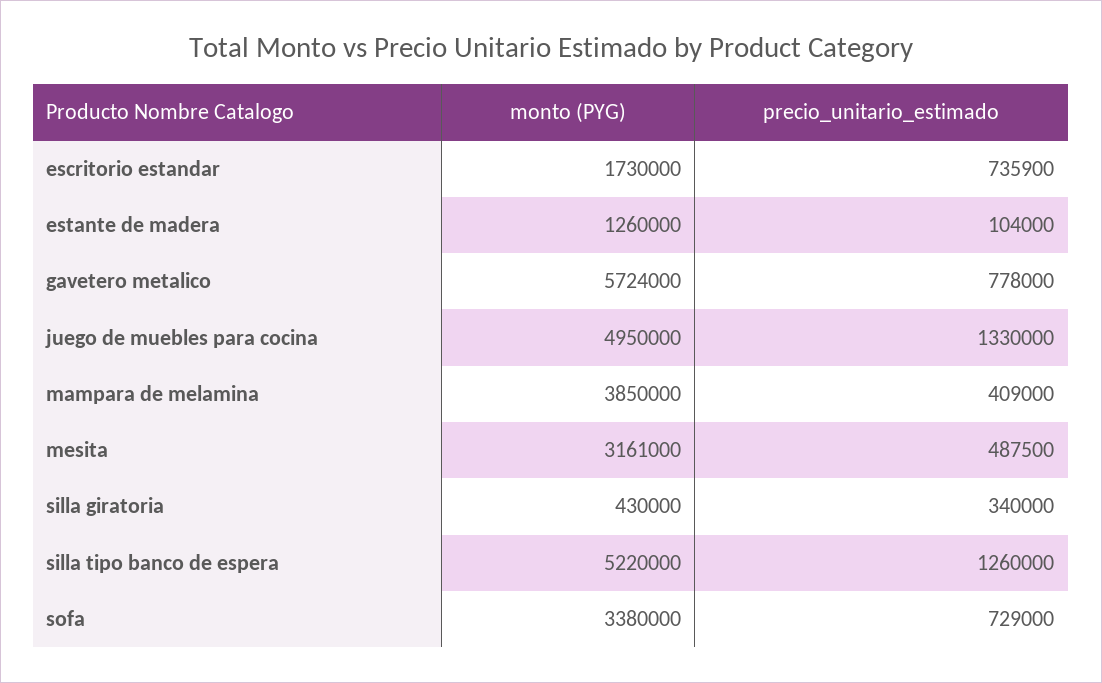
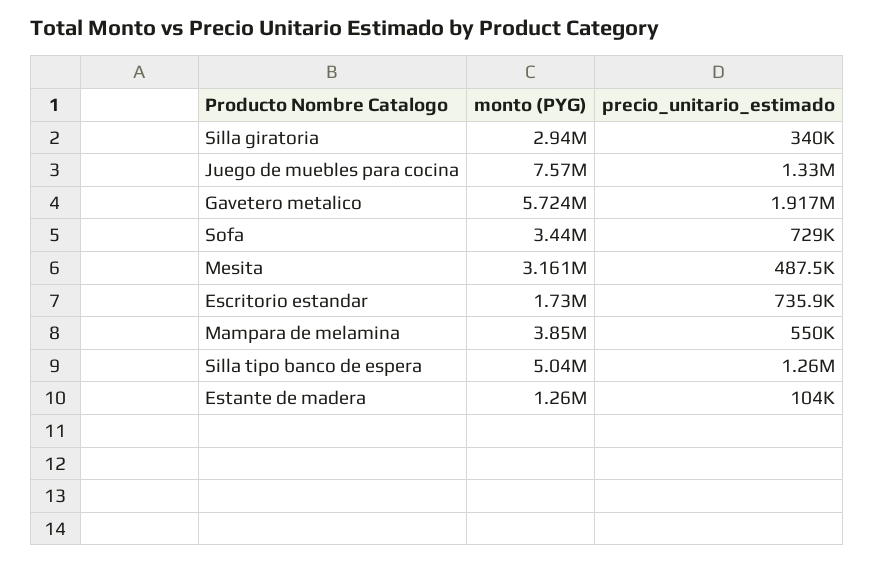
  {
    "monto (PYG)": {
      "escritorio estandar": 1730000,
      "estante de madera": 1260000,
      "gavetero metalico": 5724000,
-     "juego de muebles para cocina": 4950000,
+     "juego de muebles para cocina": 7570000,
      "mampara de melamina": 3850000,
      "mesita": 3161000,
-     "silla giratoria": 430000,
+     "silla giratoria": 2940000,
-     "silla tipo banco de espera": 5220000,
+     "silla tipo banco de espera": 5040000,
-     "sofa": 3380000
+     "sofa": 3440000
    },
    "precio_unitario_estimado": {
      "escritorio estandar": 735900,
      "estante de madera": 104000,
-     "gavetero metalico": 778000,
+     "gavetero metalico": 1917000,
      "juego de muebles para cocina": 1330000,
-     "mampara de melamina": 409000,
+     "mampara de melamina": 550000,
      "mesita": 487500,
      "silla giratoria": 340000,
      "silla tipo banco de espera": 1260000,
      "sofa": 729000
    }
  }

